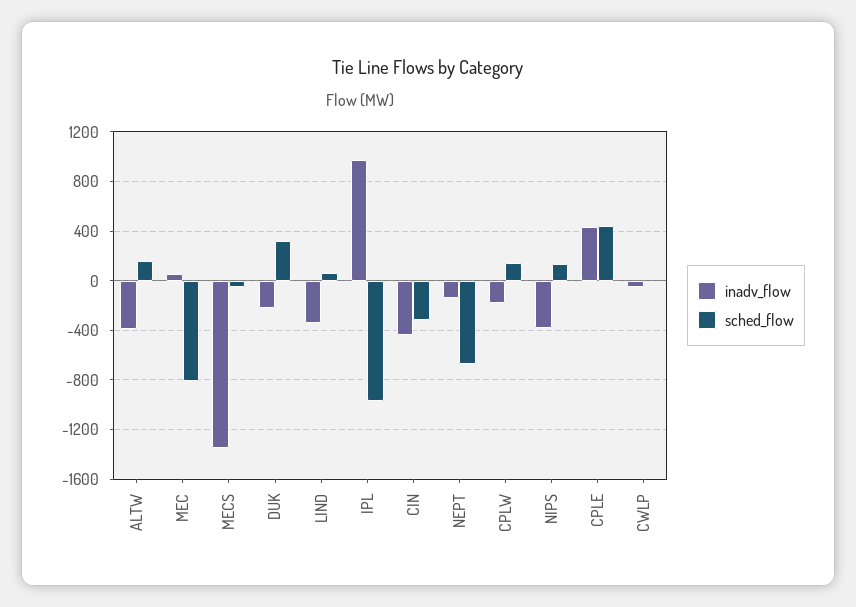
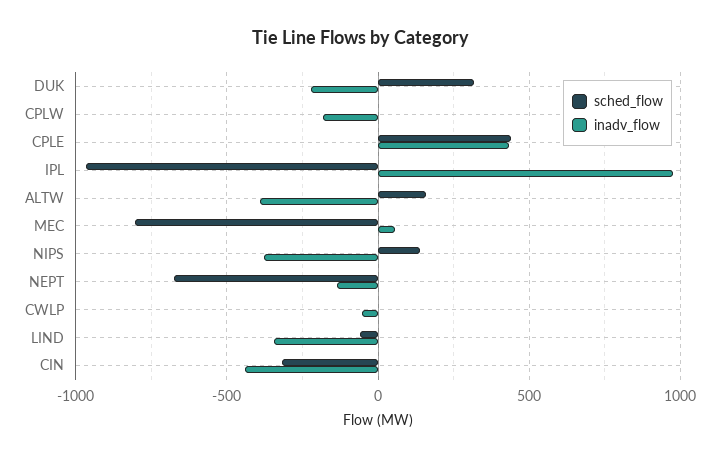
  {
    "inadv_flow": {
      "ALTW": -400,
      "MEC": 50,
-     "MECS": -1350,
      "DUK": -200,
      "LIND": -350,
      "IPL": 1000,
      "CIN": -450,
      "NEPT": -150,
      "CPLW": -200,
      "NIPS": -400,
      "CPLE": 450,
      "CWLP": -50
    },
    "sched_flow": {
      "ALTW": 150,
      "MEC": -800,
-     "MECS": -50,
      "DUK": 300,
-     "LIND": 50,
+     "LIND": -50,
      "IPL": -950,
      "CIN": -300,
      "NEPT": -650,
-     "CPLW": 150,
+     "CPLW": 0,
      "NIPS": 150,
      "CPLE": 450,
      "CWLP": 0
    }
  }

